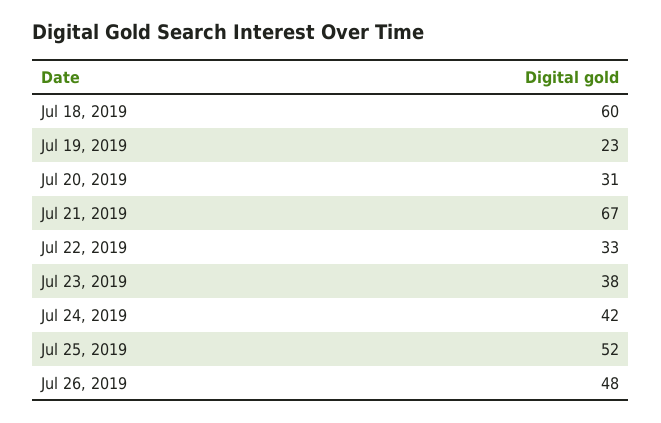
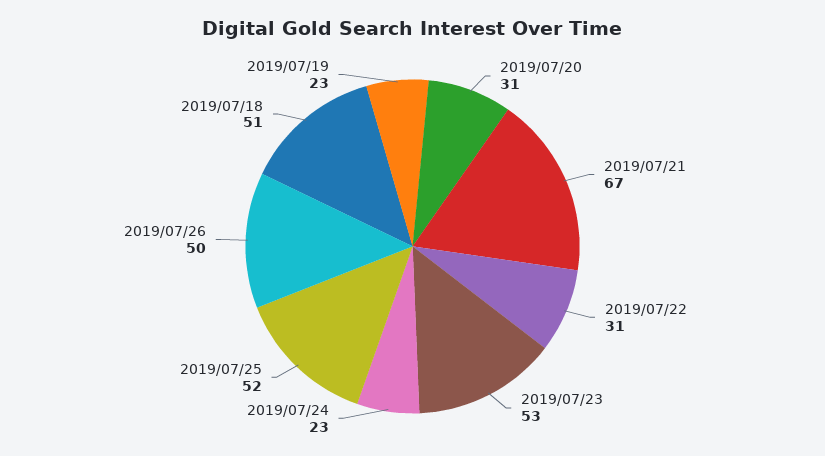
  {
-   "Jul 18, 2019": 60,
+   "Jul 18, 2019": 51,
    "Jul 19, 2019": 23,
    "Jul 20, 2019": 31,
    "Jul 21, 2019": 67,
-   "Jul 22, 2019": 33,
+   "Jul 22, 2019": 31,
-   "Jul 23, 2019": 38,
+   "Jul 23, 2019": 53,
-   "Jul 24, 2019": 42,
+   "Jul 24, 2019": 23,
    "Jul 25, 2019": 52,
-   "Jul 26, 2019": 48
+   "Jul 26, 2019": 50
  }

